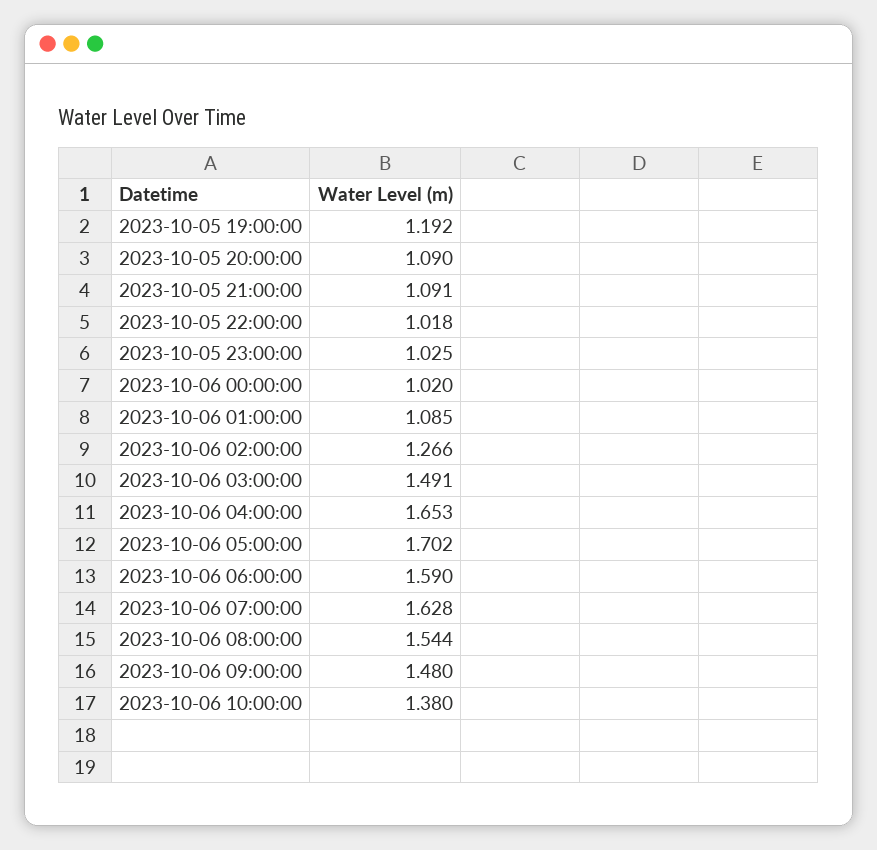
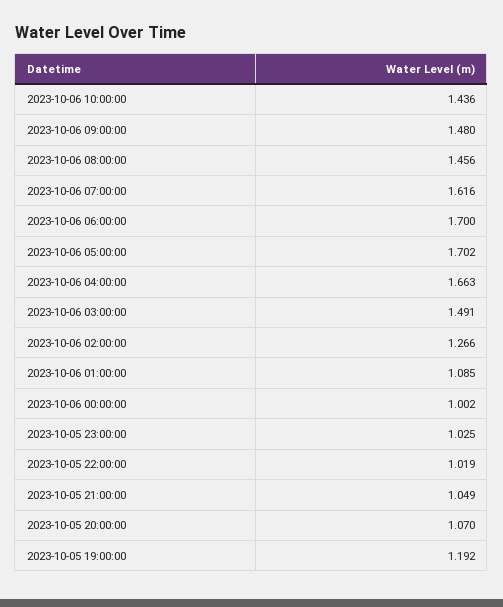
  {
    "2023-10-05 19:00:00": 1.192,
-   "2023-10-05 20:00:00": 1.09,
+   "2023-10-05 20:00:00": 1.07,
-   "2023-10-05 21:00:00": 1.091,
+   "2023-10-05 21:00:00": 1.049,
-   "2023-10-05 22:00:00": 1.018,
+   "2023-10-05 22:00:00": 1.019,
    "2023-10-05 23:00:00": 1.025,
-   "2023-10-06 00:00:00": 1.02,
+   "2023-10-06 00:00:00": 1.002,
    "2023-10-06 01:00:00": 1.085,
    "2023-10-06 02:00:00": 1.266,
    "2023-10-06 03:00:00": 1.491,
-   "2023-10-06 04:00:00": 1.653,
+   "2023-10-06 04:00:00": 1.663,
    "2023-10-06 05:00:00": 1.702,
-   "2023-10-06 06:00:00": 1.59,
+   "2023-10-06 06:00:00": 1.7,
-   "2023-10-06 07:00:00": 1.628,
+   "2023-10-06 07:00:00": 1.616,
-   "2023-10-06 08:00:00": 1.544,
+   "2023-10-06 08:00:00": 1.456,
    "2023-10-06 09:00:00": 1.48,
-   "2023-10-06 10:00:00": 1.38
+   "2023-10-06 10:00:00": 1.436
  }

